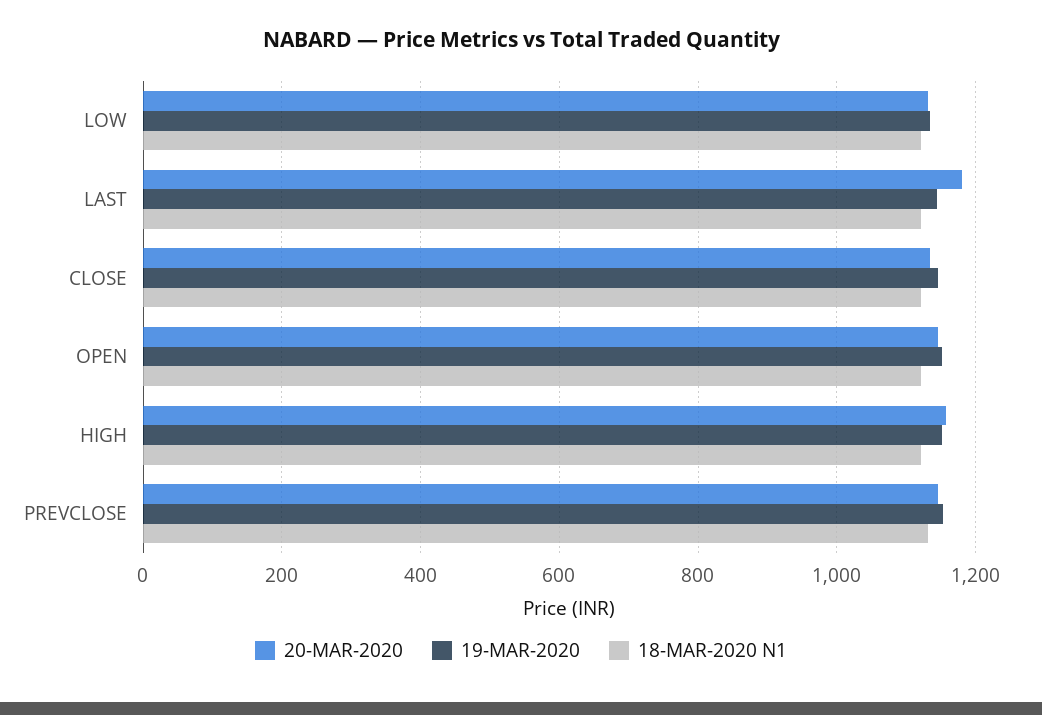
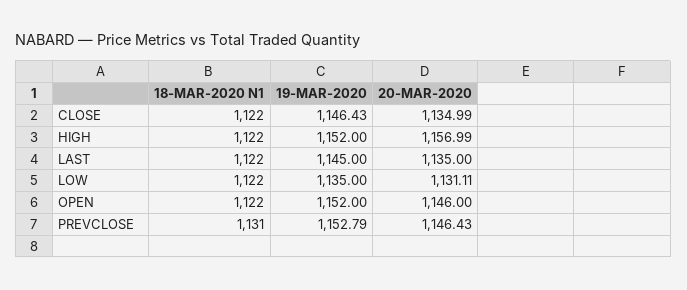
  {
    "20-MAR-2020": {
      "LOW": 1131.11,
-     "LAST": 1180,
+     "LAST": 1135,
      "CLOSE": 1134.99,
      "OPEN": 1146,
      "HIGH": 1156.99,
      "PREVCLOSE": 1146.43
    },
    "19-MAR-2020": {
      "LOW": 1135,
      "LAST": 1145,
      "CLOSE": 1146.43,
      "OPEN": 1152,
      "HIGH": 1152,
      "PREVCLOSE": 1152.79
    },
    "18-MAR-2020 N1": {
      "LOW": 1122,
      "LAST": 1122,
      "CLOSE": 1122,
      "OPEN": 1122,
      "HIGH": 1122,
      "PREVCLOSE": 1131
    }
  }

